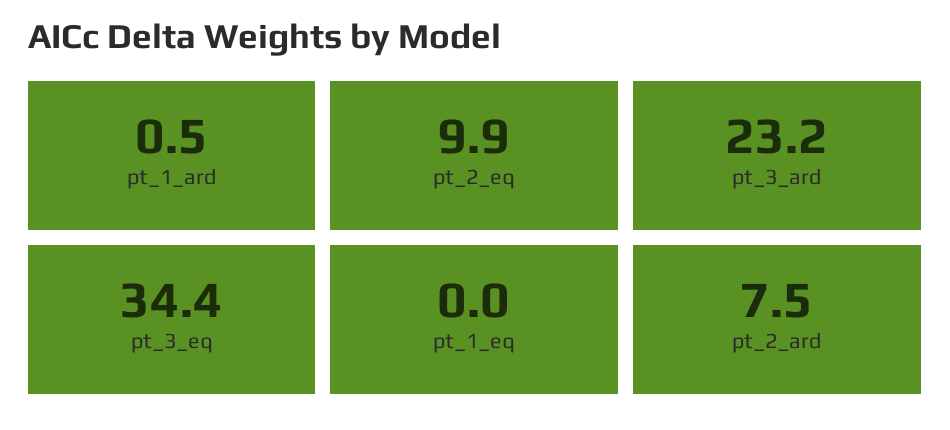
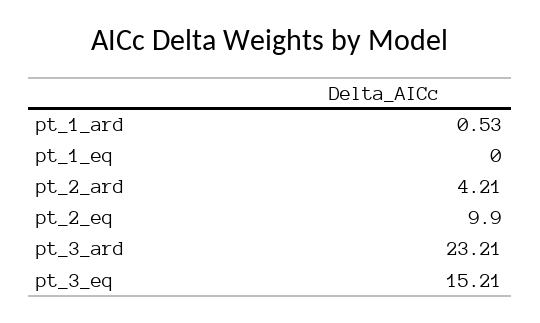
  {
    "pt_1_ard": 0.53,
    "pt_2_eq": 9.9,
    "pt_3_ard": 23.21,
-   "pt_3_eq": 34.4,
+   "pt_3_eq": 15.21,
    "pt_1_eq": 0,
-   "pt_2_ard": 7.5
+   "pt_2_ard": 4.21
  }

